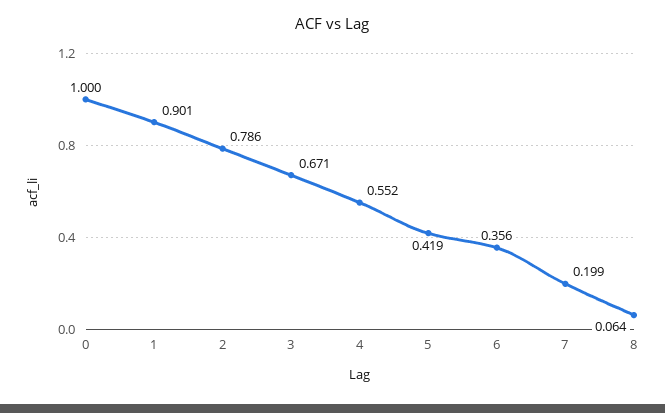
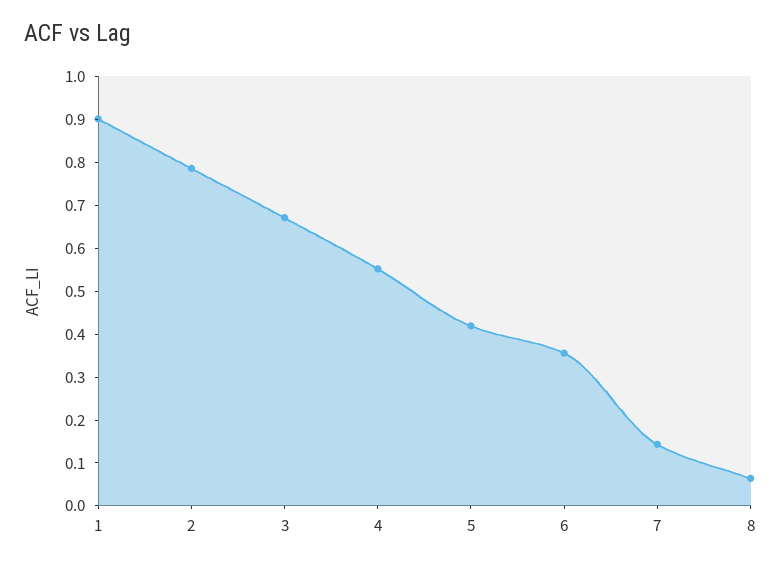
  {
-   "0": 1,
    "1": 0.901,
    "2": 0.786,
    "3": 0.671,
    "4": 0.552,
    "5": 0.419,
    "6": 0.356,
-   "7": 0.199,
+   "7": 0.14,
    "8": 0.064
  }

